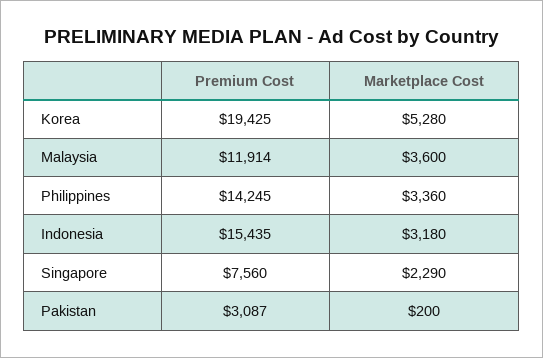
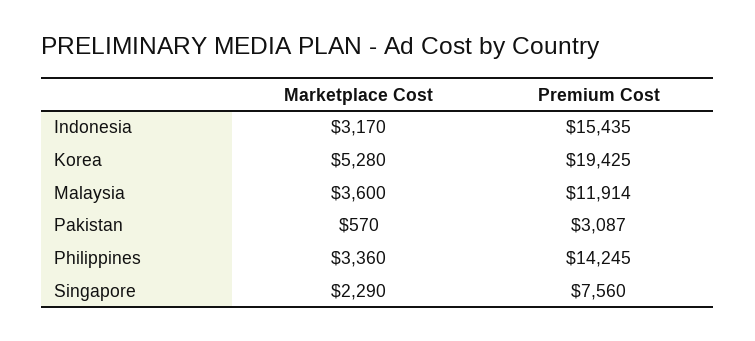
  {
    "Premium Cost": {
      "Korea": 19425,
      "Malaysia": 11914,
      "Philippines": 14245,
      "Indonesia": 15435,
      "Singapore": 7560,
      "Pakistan": 3087
    },
    "Marketplace Cost": {
      "Korea": 5280,
      "Malaysia": 3600,
      "Philippines": 3360,
-     "Indonesia": 3180,
+     "Indonesia": 3170,
      "Singapore": 2290,
-     "Pakistan": 200
+     "Pakistan": 570
    }
  }

